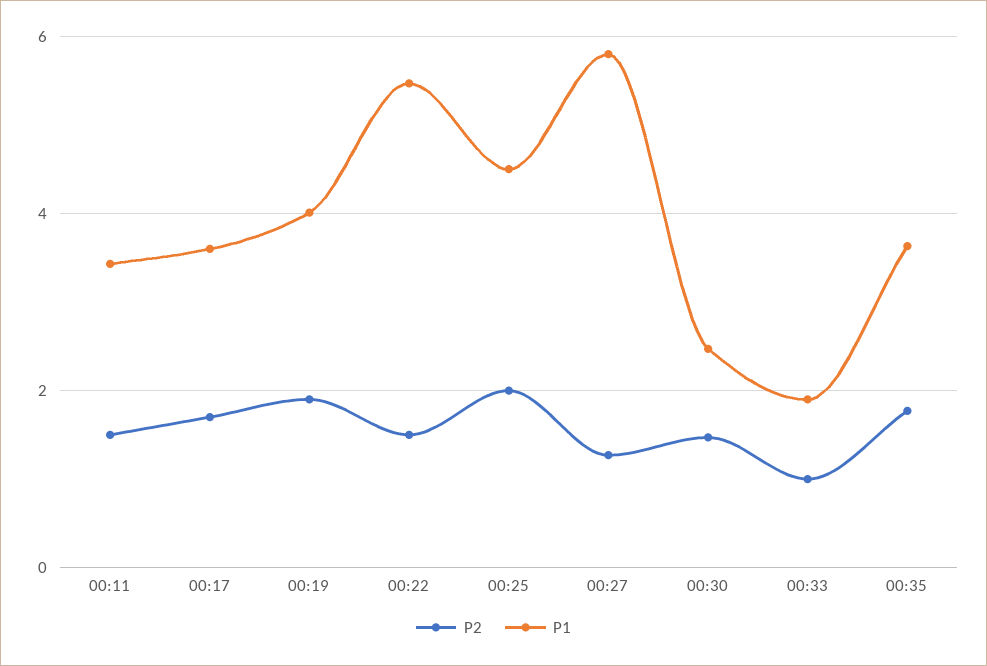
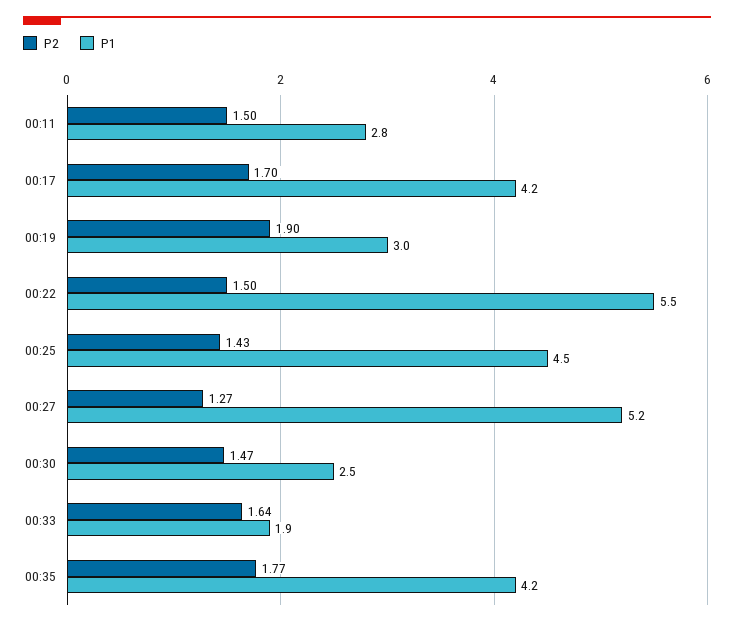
  {
    "P2": {
      "00:11": 1.5,
      "00:17": 1.7,
      "00:19": 1.9,
      "00:22": 1.5,
-     "00:25": 2,
+     "00:25": 1.43,
      "00:27": 1.27,
      "00:30": 1.47,
-     "00:33": 1,
+     "00:33": 1.64,
      "00:35": 1.77
    },
    "P1": {
-     "00:11": 3.4,
+     "00:11": 2.8,
-     "00:17": 3.6,
+     "00:17": 4.2,
-     "00:19": 4,
+     "00:19": 3,
      "00:22": 5.5,
      "00:25": 4.5,
-     "00:27": 5.8,
+     "00:27": 5.2,
      "00:30": 2.5,
      "00:33": 1.9,
-     "00:35": 3.6
+     "00:35": 4.2
    }
  }

